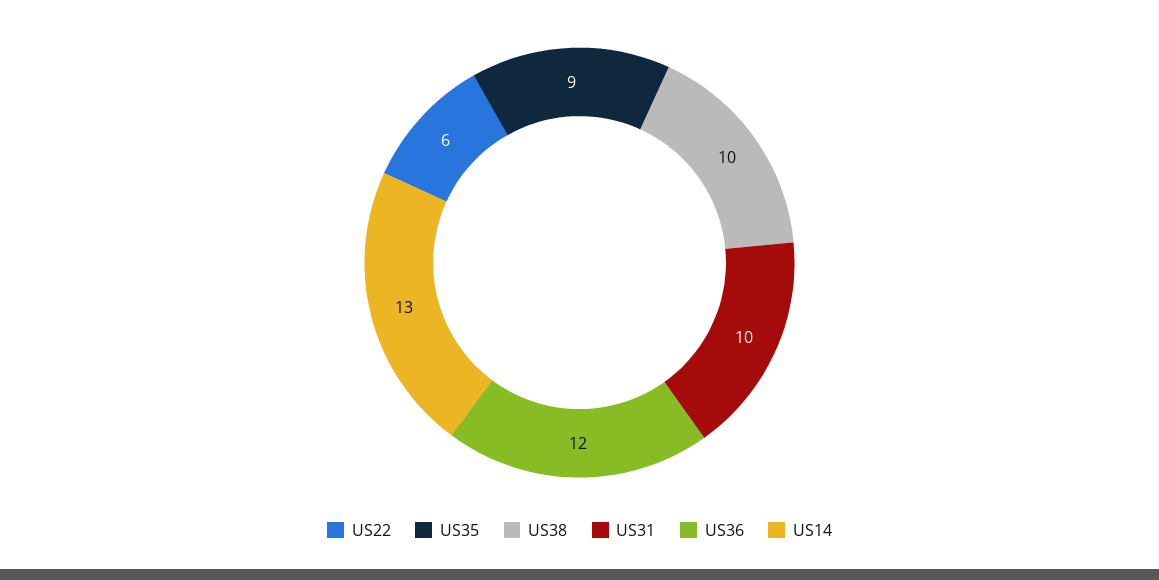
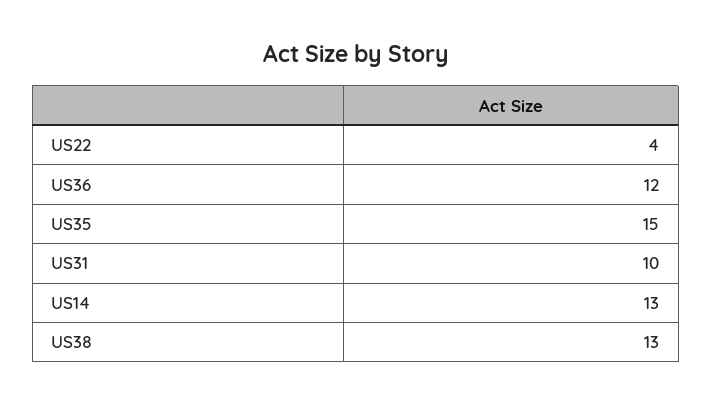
  {
-   "US22": 6,
+   "US22": 4,
-   "US35": 9,
+   "US35": 15,
-   "US38": 10,
+   "US38": 13,
    "US31": 10,
    "US36": 12,
    "US14": 13
  }

